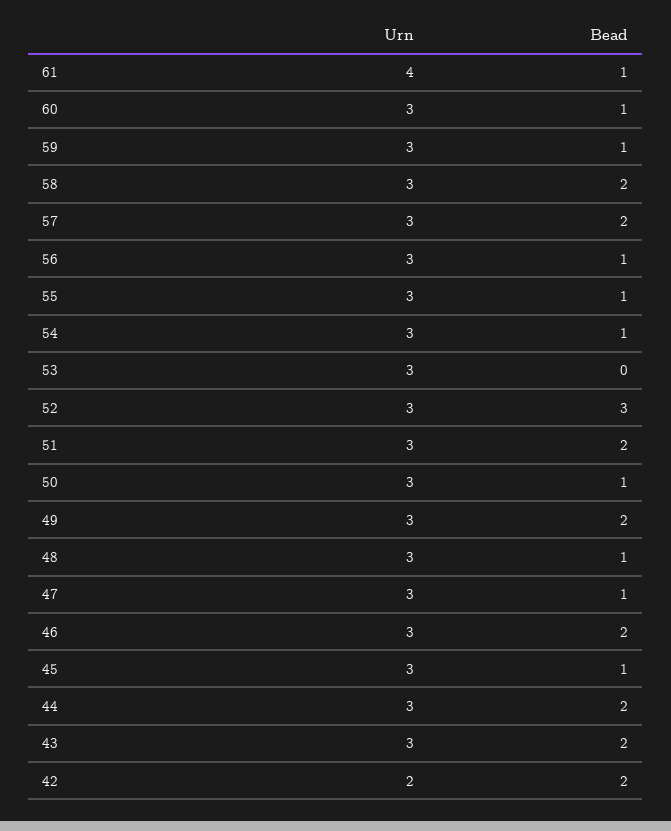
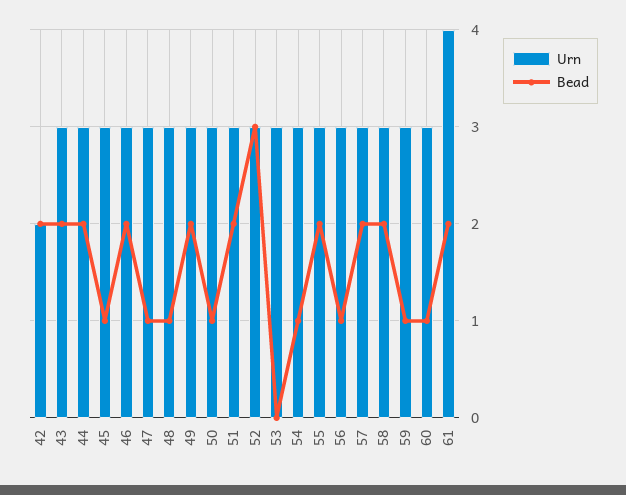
  {
    "Urn": {
      "61": 4,
      "60": 3,
      "59": 3,
      "58": 3,
      "57": 3,
      "56": 3,
      "55": 3,
      "54": 3,
      "53": 3,
      "52": 3,
      "51": 3,
      "50": 3,
      "49": 3,
      "48": 3,
      "47": 3,
      "46": 3,
      "45": 3,
      "44": 3,
      "43": 3,
      "42": 2
    },
    "Bead": {
-     "61": 1,
+     "61": 2,
      "60": 1,
      "59": 1,
      "58": 2,
      "57": 2,
      "56": 1,
-     "55": 1,
+     "55": 2,
      "54": 1,
      "53": 0,
      "52": 3,
      "51": 2,
      "50": 1,
      "49": 2,
      "48": 1,
      "47": 1,
      "46": 2,
      "45": 1,
      "44": 2,
      "43": 2,
      "42": 2
    }
  }

